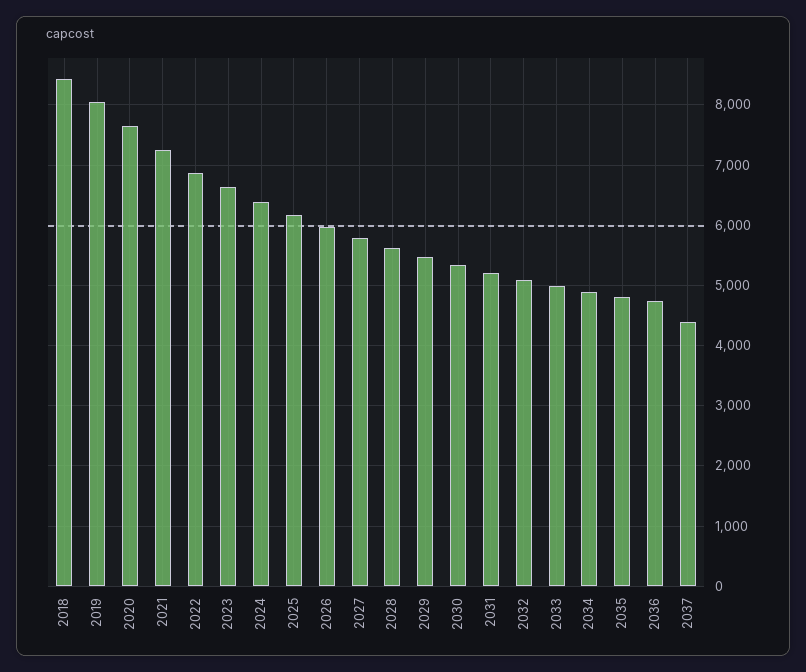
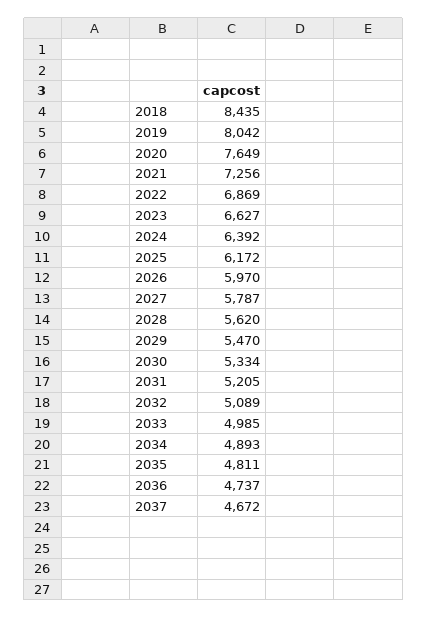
  {
    "2018": 8435,
    "2019": 8042,
    "2020": 7649,
    "2021": 7256,
    "2022": 6869,
    "2023": 6627,
    "2024": 6392,
    "2025": 6172,
    "2026": 5970,
    "2027": 5787,
    "2028": 5620,
    "2029": 5470,
    "2030": 5334,
    "2031": 5205,
    "2032": 5089,
    "2033": 4985,
    "2034": 4893,
    "2035": 4811,
    "2036": 4737,
-   "2037": 4400
+   "2037": 4672
  }

